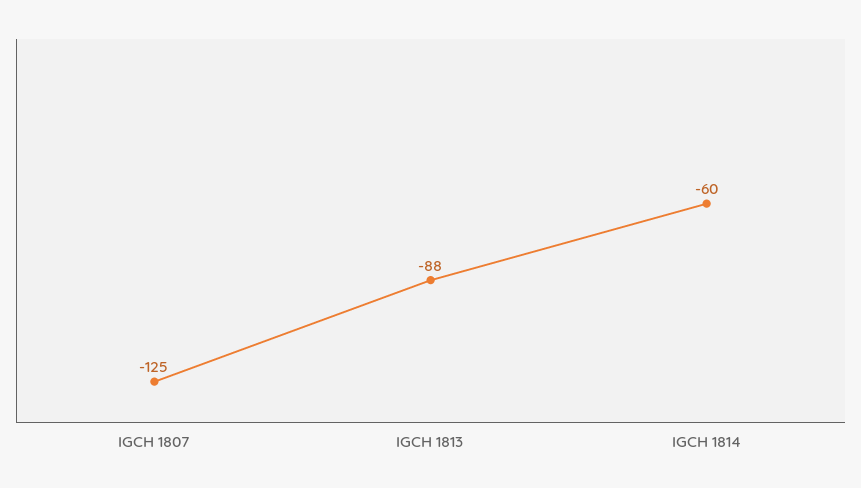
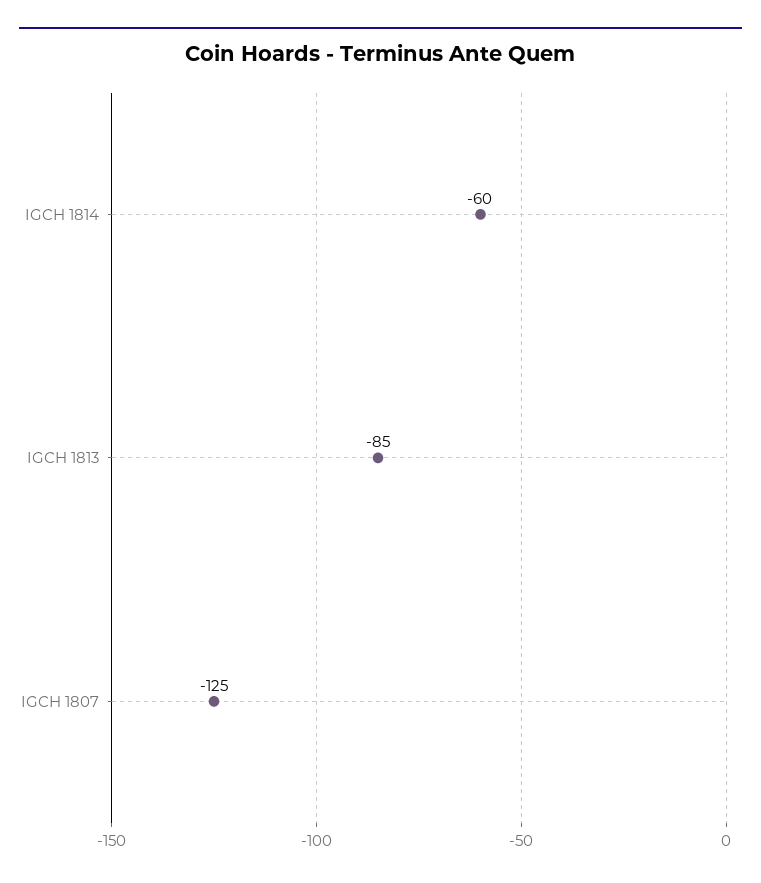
  {
    "IGCH 1807": -125,
-   "IGCH 1813": -88,
+   "IGCH 1813": -85,
    "IGCH 1814": -60
  }

